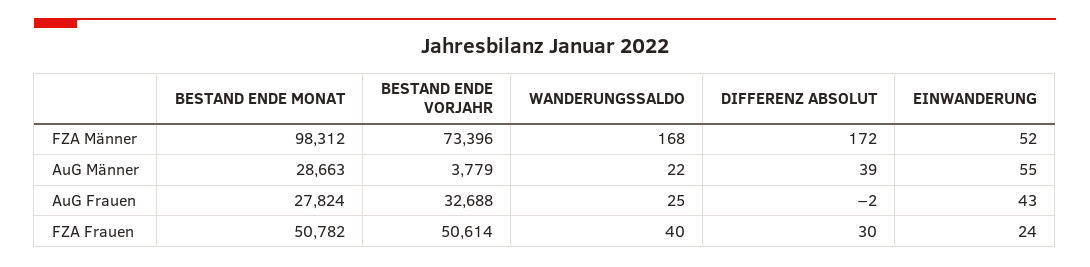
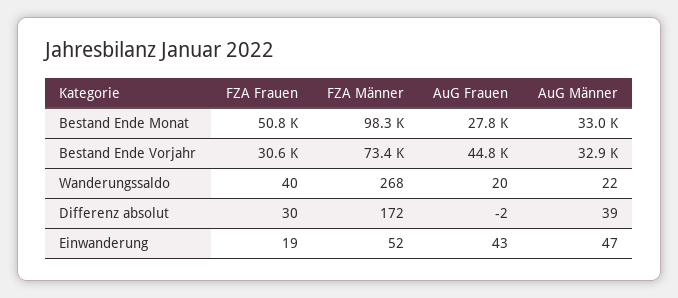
  {
    "BESTAND ENDE MONAT": {
      "FZA Männer": 98312,
-     "AuG Männer": 28663,
+     "AuG Männer": 33000,
      "AuG Frauen": 27824,
      "FZA Frauen": 50782
    },
    "BESTAND ENDE VORJAHR": {
      "FZA Männer": 73396,
-     "AuG Männer": 3779,
+     "AuG Männer": 32900,
-     "AuG Frauen": 32688,
+     "AuG Frauen": 44800,
-     "FZA Frauen": 50614
+     "FZA Frauen": 30600
    },
    "WANDERUNGSSALDO": {
-     "FZA Männer": 168,
+     "FZA Männer": 268,
      "AuG Männer": 22,
-     "AuG Frauen": 25,
+     "AuG Frauen": 20,
      "FZA Frauen": 40
    },
    "DIFFERENZ ABSOLUT": {
      "FZA Männer": 172,
      "AuG Männer": 39,
      "AuG Frauen": -2,
      "FZA Frauen": 30
    },
    "EINWANDERUNG": {
      "FZA Männer": 52,
-     "AuG Männer": 55,
+     "AuG Männer": 47,
      "AuG Frauen": 43,
-     "FZA Frauen": 24
+     "FZA Frauen": 19
    }
  }

